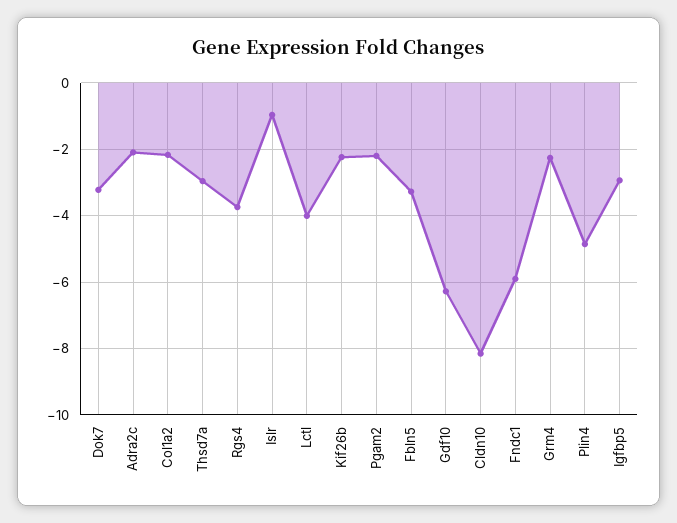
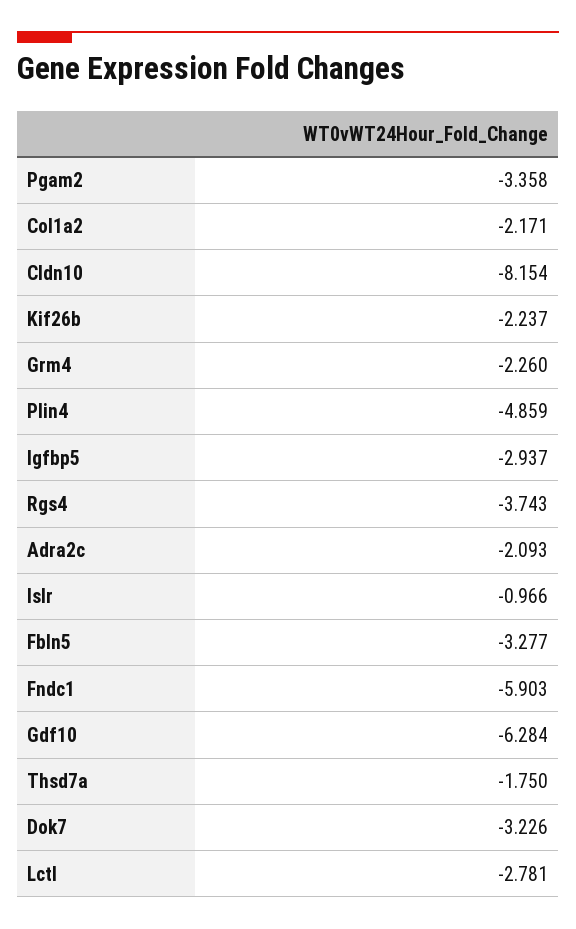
  {
    "Dok7": -3.226,
    "Adra2c": -2.093,
    "Col1a2": -2.171,
-   "Thsd7a": -3,
+   "Thsd7a": -1.75,
    "Rgs4": -3.743,
    "Islr": -0.966,
-   "Lctl": -4,
+   "Lctl": -2.781,
    "Kif26b": -2.237,
-   "Pgam2": -2.2,
+   "Pgam2": -3.358,
    "Fbln5": -3.277,
    "Gdf10": -6.284,
    "Cldn10": -8.154,
    "Fndc1": -5.903,
    "Grm4": -2.26,
    "Plin4": -4.859,
    "Igfbp5": -2.937
  }

